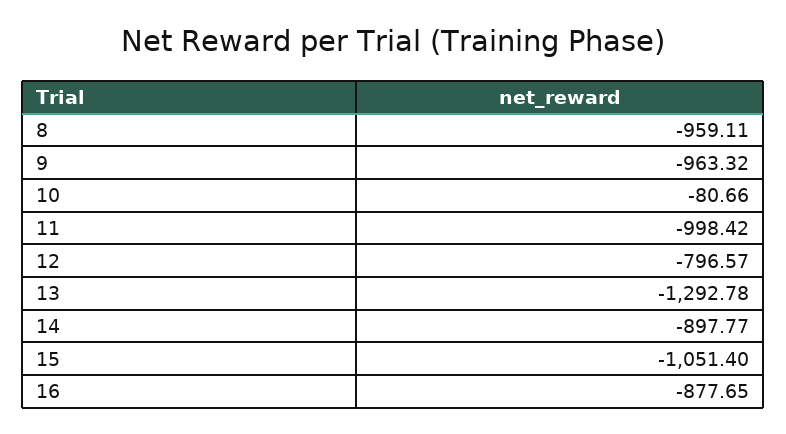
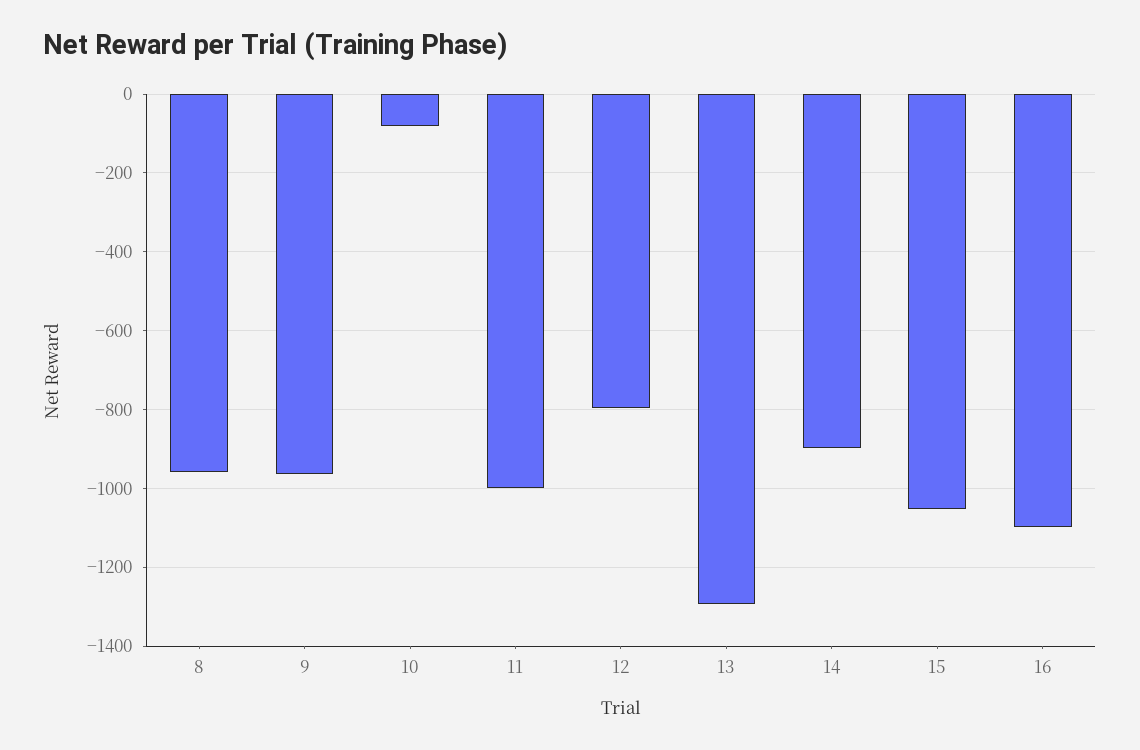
  {
    "8": -959.11,
    "9": -963.32,
    "10": -80.66,
    "11": -998.42,
    "12": -796.57,
    "13": -1292.78,
    "14": -897.77,
    "15": -1051.4,
-   "16": -877.65
+   "16": -1100
  }

